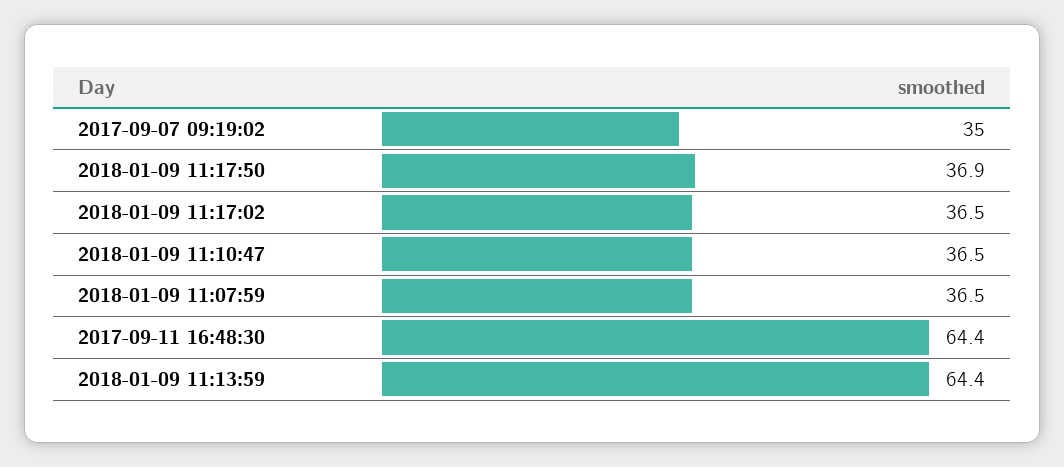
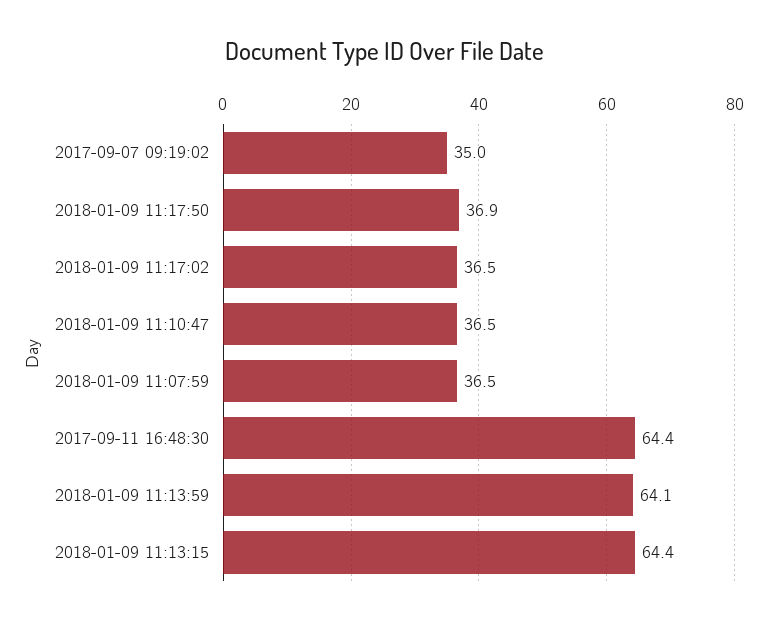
  {
    "2017-09-07 09:19:02": 35,
    "2018-01-09 11:17:50": 36.9,
    "2018-01-09 11:17:02": 36.5,
    "2018-01-09 11:10:47": 36.5,
    "2018-01-09 11:07:59": 36.5,
    "2017-09-11 16:48:30": 64.4,
-   "2018-01-09 11:13:59": 64.4
+   "2018-01-09 11:13:59": 64.1,
+   "2018-01-09 11:13:15": 64.4
  }

